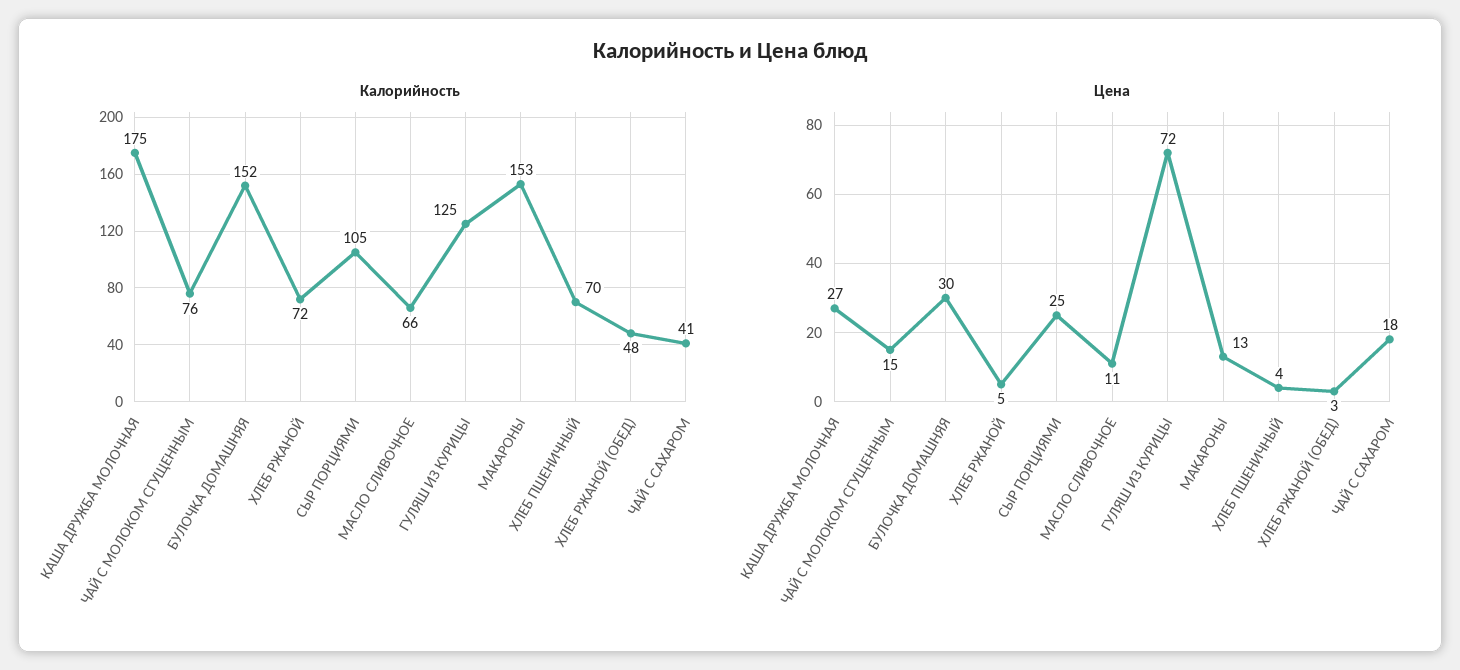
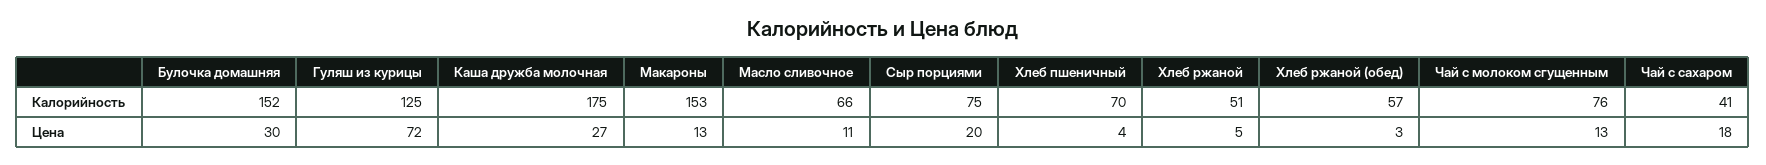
  {
    "Калорийность": {
      "КАША ДРУЖБА МОЛОЧНАЯ": 175,
      "ЧАЙ С МОЛОКОМ СГУЩЕННЫМ": 76,
      "БУЛОЧКА ДОМАШНЯЯ": 152,
-     "ХЛЕБ РЖАНОЙ": 72,
+     "ХЛЕБ РЖАНОЙ": 51,
-     "СЫР ПОРЦИЯМИ": 105,
+     "СЫР ПОРЦИЯМИ": 75,
      "МАСЛО СЛИВОЧНОЕ": 66,
      "ГУЛЯШ ИЗ КУРИЦЫ": 125,
      "МАКАРОНЫ": 153,
      "ХЛЕБ ПШЕНИЧНЫЙ": 70,
-     "ХЛЕБ РЖАНОЙ (ОБЕД)": 48,
+     "ХЛЕБ РЖАНОЙ (ОБЕД)": 57,
      "ЧАЙ С САХАРОМ": 41
    },
    "Цена": {
      "КАША ДРУЖБА МОЛОЧНАЯ": 27,
-     "ЧАЙ С МОЛОКОМ СГУЩЕННЫМ": 15,
+     "ЧАЙ С МОЛОКОМ СГУЩЕННЫМ": 13,
      "БУЛОЧКА ДОМАШНЯЯ": 30,
      "ХЛЕБ РЖАНОЙ": 5,
-     "СЫР ПОРЦИЯМИ": 25,
+     "СЫР ПОРЦИЯМИ": 20,
      "МАСЛО СЛИВОЧНОЕ": 11,
      "ГУЛЯШ ИЗ КУРИЦЫ": 72,
      "МАКАРОНЫ": 13,
      "ХЛЕБ ПШЕНИЧНЫЙ": 4,
      "ХЛЕБ РЖАНОЙ (ОБЕД)": 3,
      "ЧАЙ С САХАРОМ": 18
    }
  }

